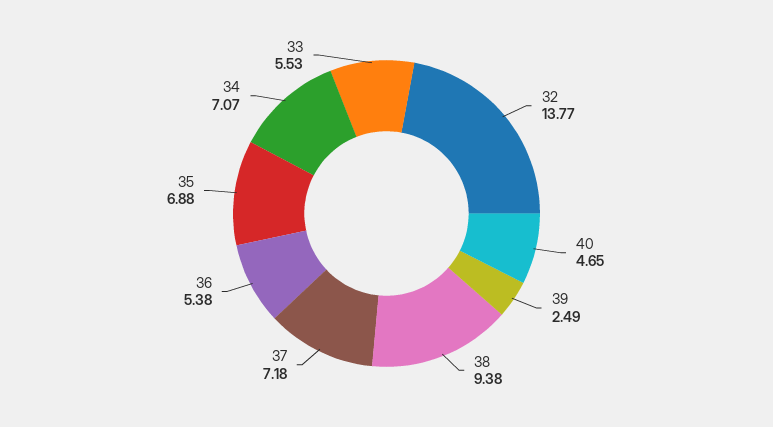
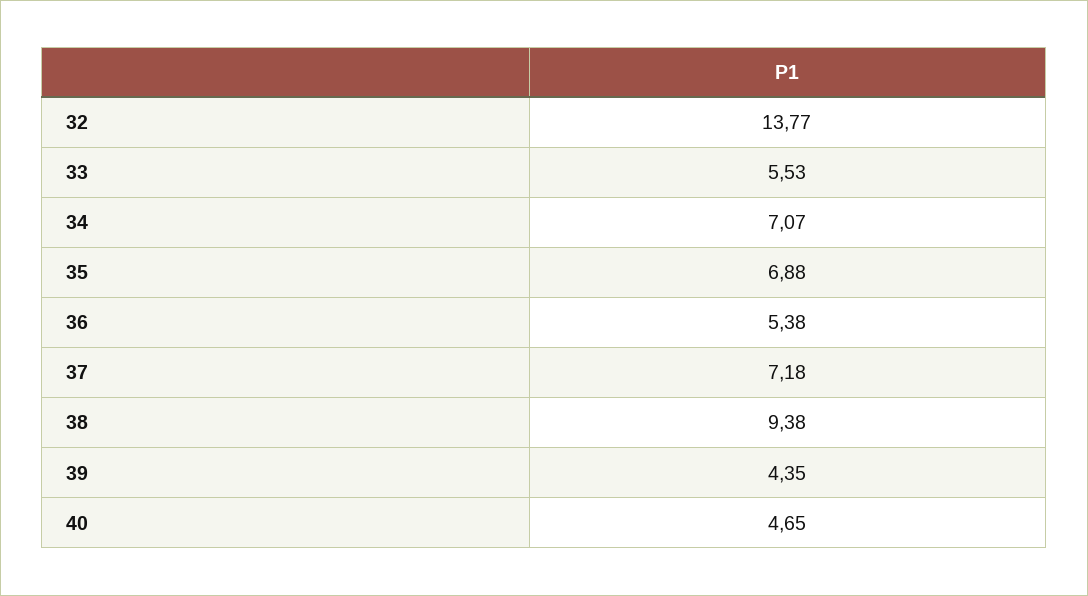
  {
    "32": 13.77,
    "40": 4.65,
-   "39": 2.49,
+   "39": 4.35,
    "38": 9.38,
    "37": 7.18,
    "36": 5.38,
    "35": 6.88,
    "34": 7.07,
    "33": 5.53
  }

